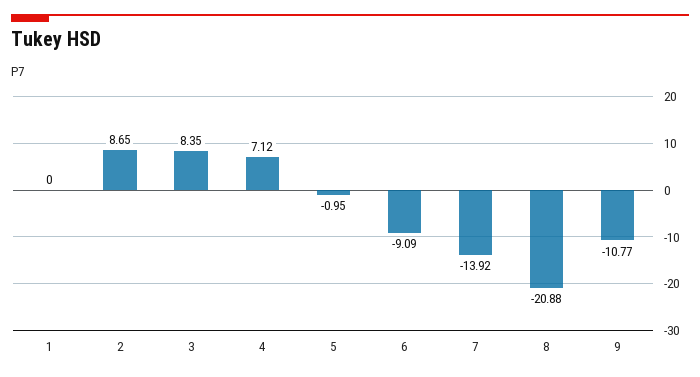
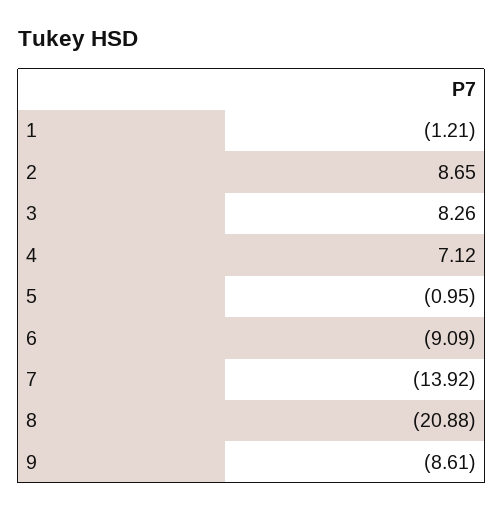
  {
-   "1": 0,
+   "1": -1.21,
    "2": 8.65,
-   "3": 8.35,
+   "3": 8.26,
    "4": 7.12,
    "5": -0.95,
    "6": -9.09,
    "7": -13.92,
    "8": -20.88,
-   "9": -10.77
+   "9": -8.61
  }

